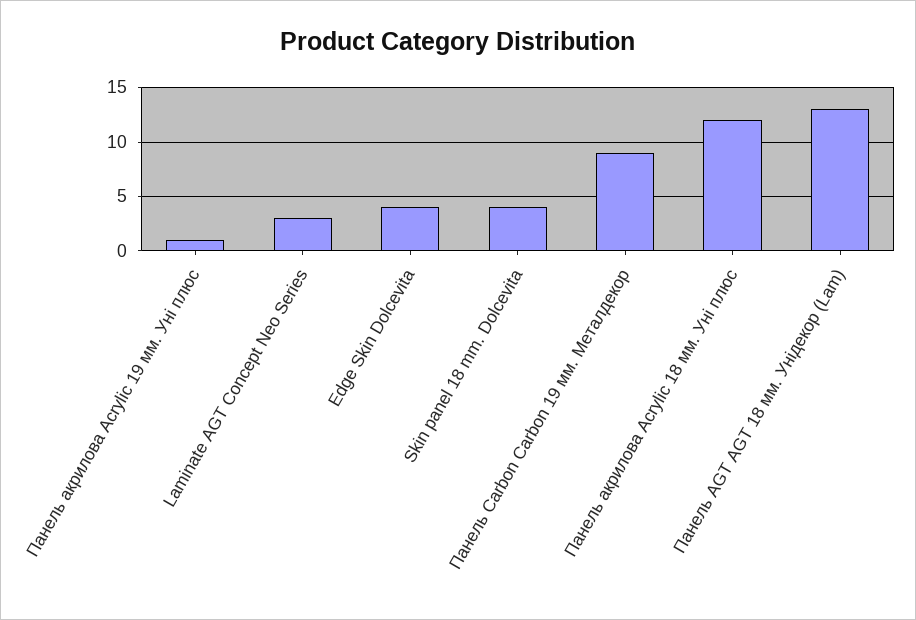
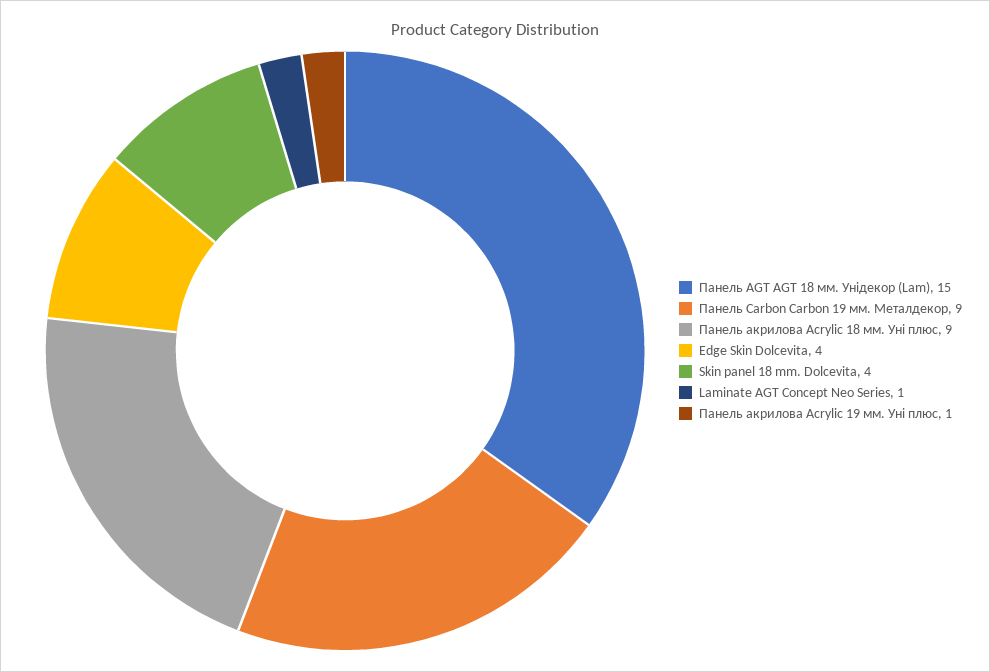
  {
    "Панель акрилова Acrylic 19 мм. Уні плюс": 1,
-   "Laminate AGT Concept Neo Series": 3,
+   "Laminate AGT Concept Neo Series": 1,
    "Edge Skin Dolcevita": 4,
    "Skin panel 18 mm. Dolcevita": 4,
    "Панель Carbon Carbon 19 мм. Металдекор": 9,
-   "Панель акрилова Acrylic 18 мм. Уні плюс": 12,
+   "Панель акрилова Acrylic 18 мм. Уні плюс": 9,
-   "Панель AGT AGT 18 мм. Унідекор (Lam)": 13
+   "Панель AGT AGT 18 мм. Унідекор (Lam)": 15
  }

